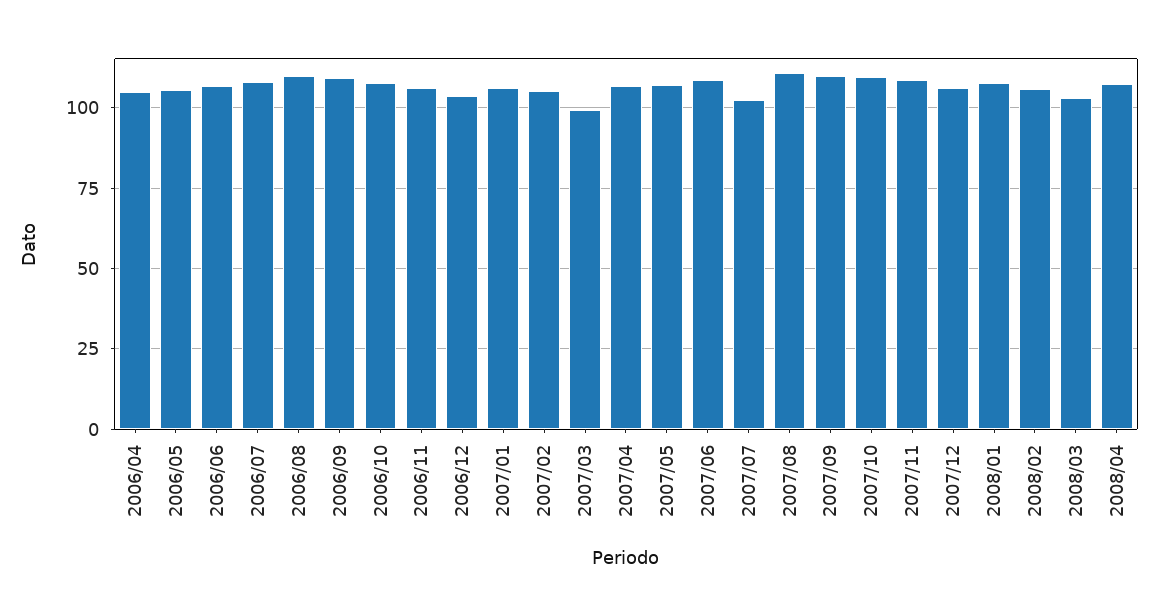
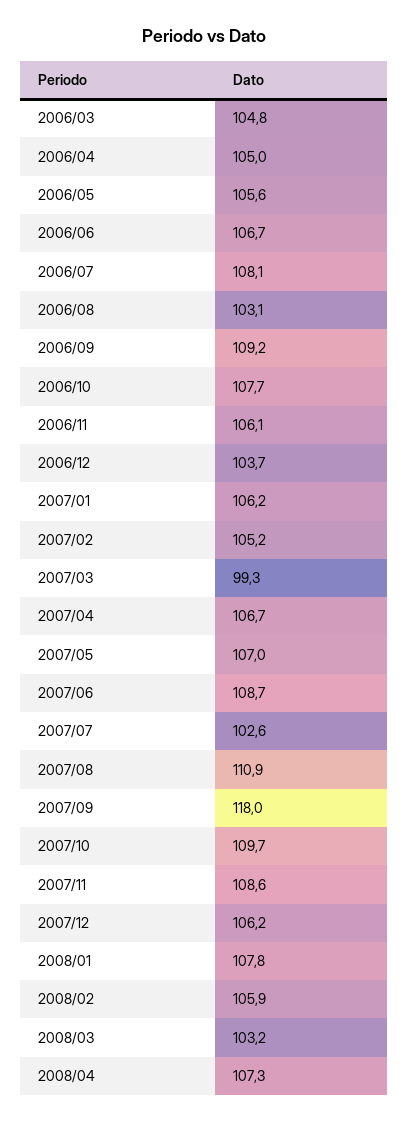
  {
    "2006/04": 105,
    "2006/05": 105.6,
    "2006/06": 106.7,
    "2006/07": 108.1,
-   "2006/08": 110,
+   "2006/08": 103.1,
    "2006/09": 109.2,
    "2006/10": 107.7,
    "2006/11": 106.1,
    "2006/12": 103.7,
    "2007/01": 106.2,
    "2007/02": 105.2,
    "2007/03": 99.3,
    "2007/04": 106.7,
    "2007/05": 107,
    "2007/06": 108.7,
    "2007/07": 102.6,
    "2007/08": 110.9,
-   "2007/09": 110,
+   "2007/09": 118,
    "2007/10": 109.7,
    "2007/11": 108.6,
    "2007/12": 106.2,
    "2008/01": 107.8,
    "2008/02": 105.9,
    "2008/03": 103.2,
-   "2008/04": 107.3
+   "2008/04": 107.3,
+   "2006/03": 104.8
  }

